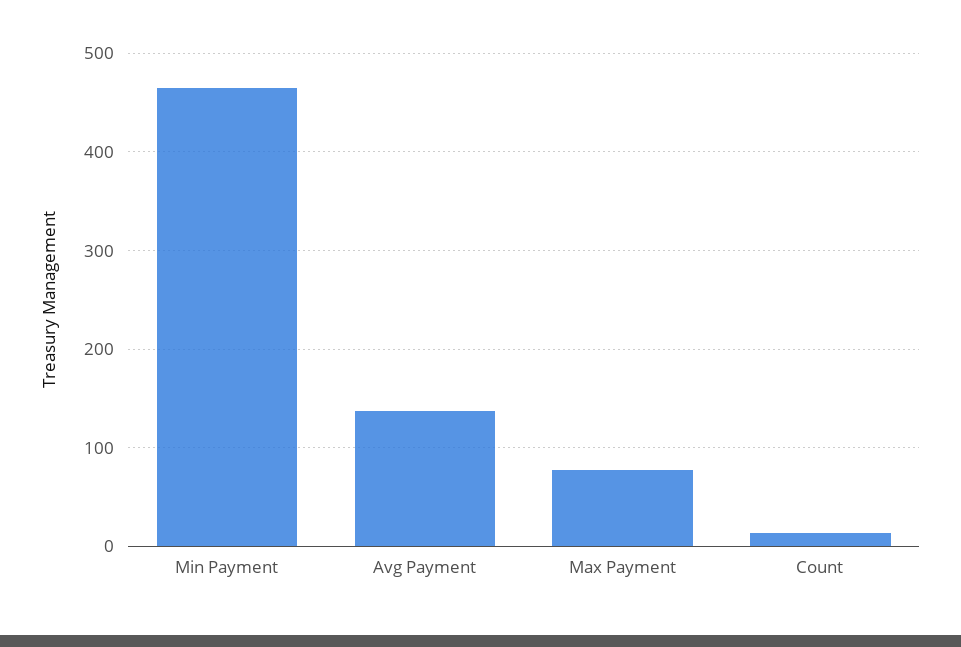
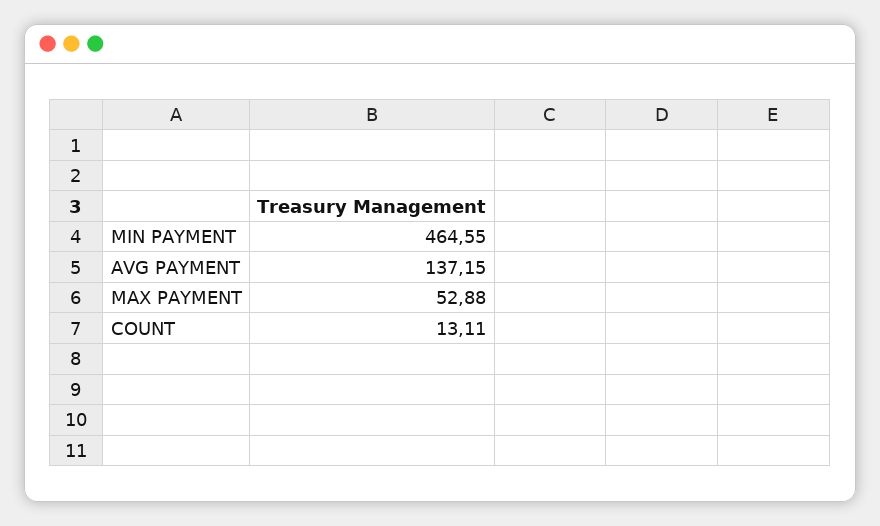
  {
    "Min Payment": 464.55,
    "Avg Payment": 137.15,
-   "Max Payment": 80,
+   "Max Payment": 52.88,
    "Count": 13.11
  }

